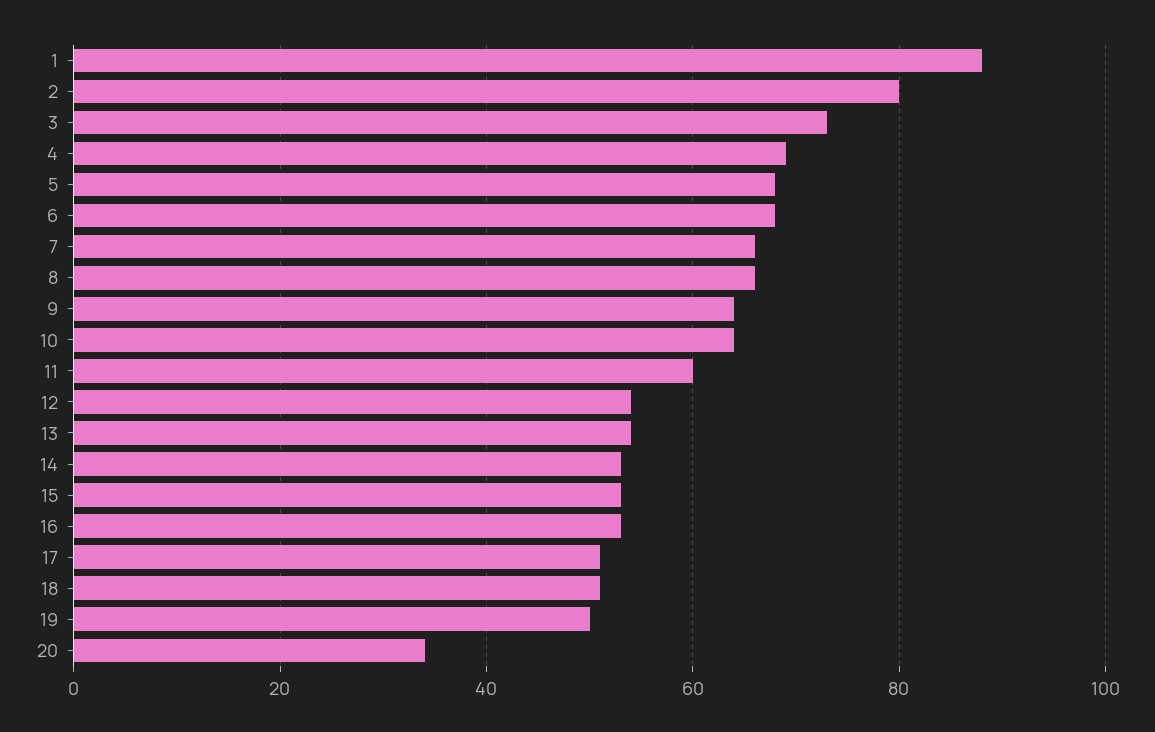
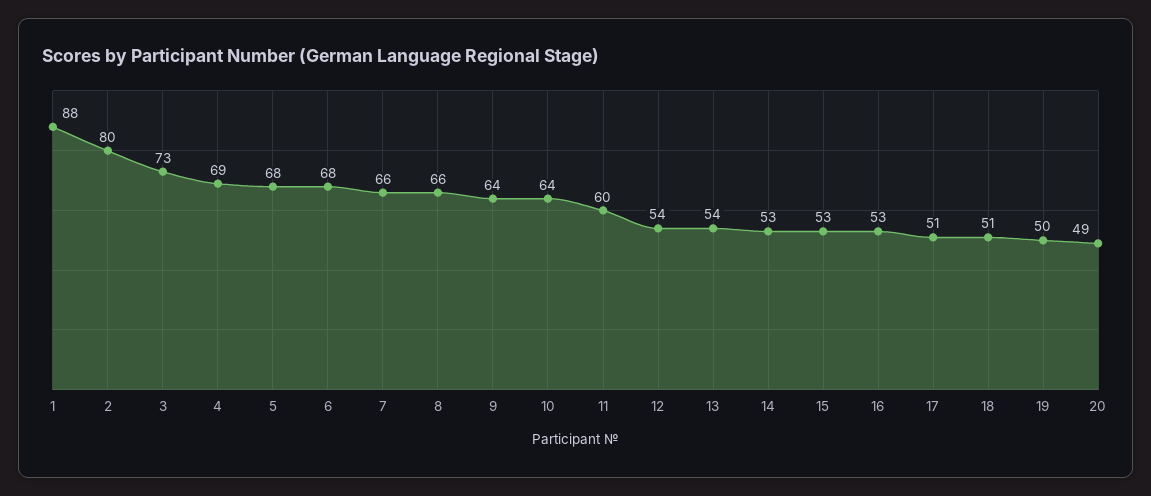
  {
    "1": 88,
    "2": 80,
    "3": 73,
    "4": 69,
    "5": 68,
    "6": 68,
    "7": 66,
    "8": 66,
    "9": 64,
    "10": 64,
    "11": 60,
    "12": 54,
    "13": 54,
    "14": 53,
    "15": 53,
    "16": 53,
    "17": 51,
    "18": 51,
    "19": 50,
-   "20": 35
+   "20": 49
  }

